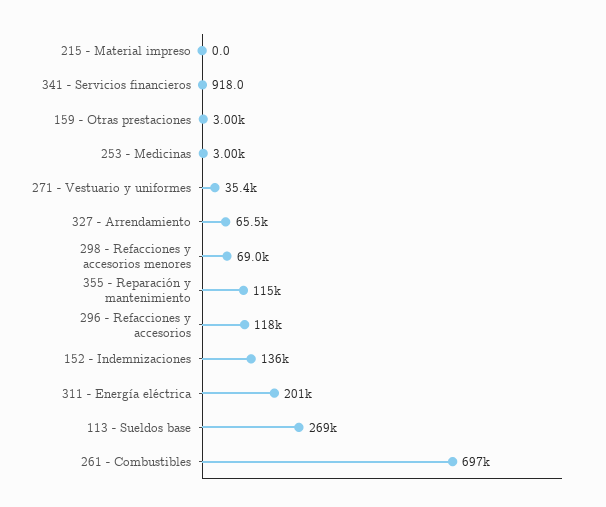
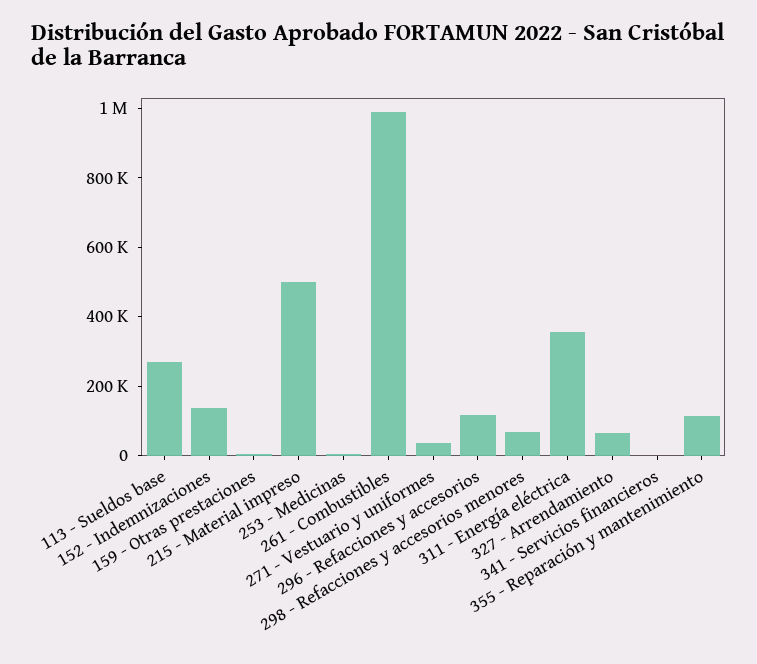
  {
-   "215 - Material impreso": 0,
+   "215 - Material impreso": 500000,
    "341 - Servicios financieros": 918,
    "159 - Otras prestaciones": 3000,
    "253 - Medicinas": 3000,
    "271 - Vestuario y uniformes": 35400,
    "327 - Arrendamiento": 65500,
    "298 - Refacciones y accesorios menores": 69000,
    "355 - Reparación y mantenimiento": 115000,
    "296 - Refacciones y accesorios": 118000,
    "152 - Indemnizaciones": 136000,
-   "311 - Energía eléctrica": 201000,
+   "311 - Energía eléctrica": 350000,
    "113 - Sueldos base": 269000,
-   "261 - Combustibles": 697000
+   "261 - Combustibles": 1000000
  }

